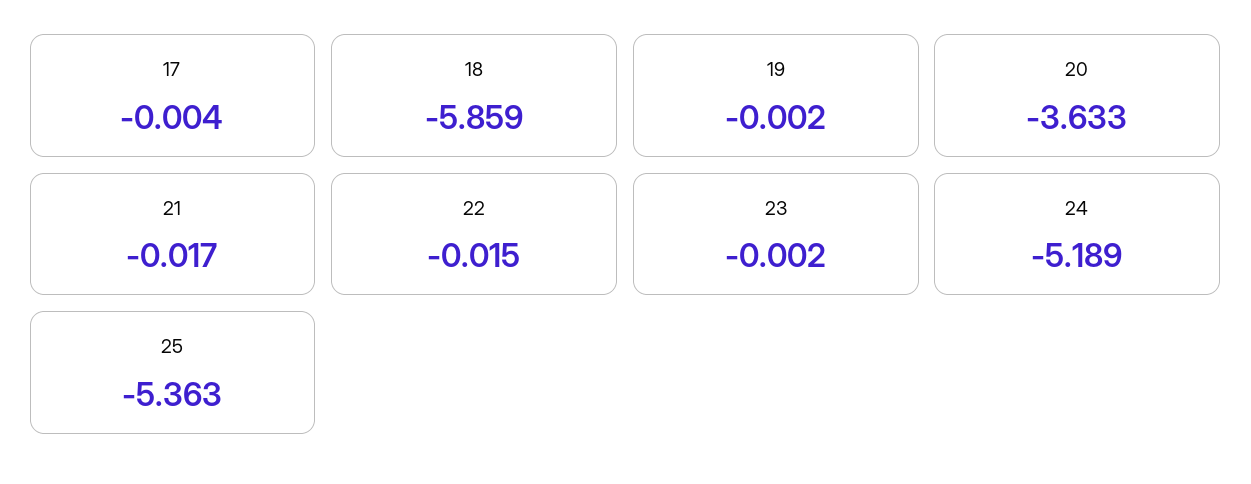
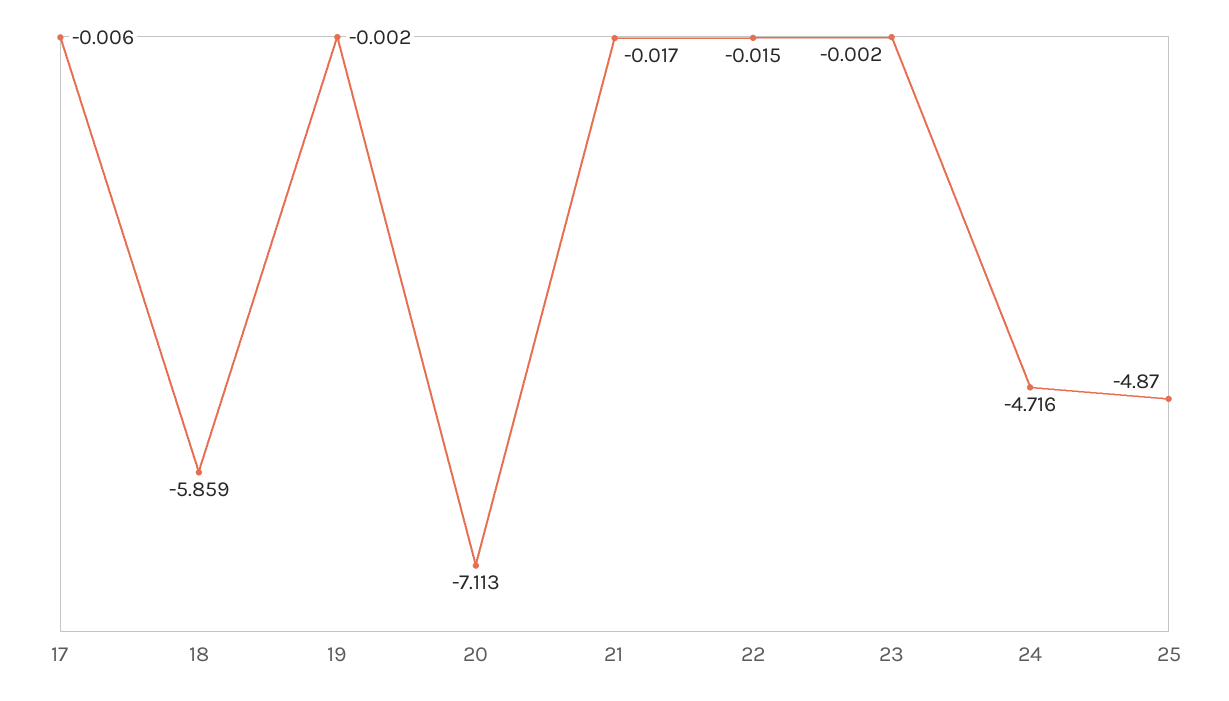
  {
-   "17": -0.004,
+   "17": -0.006,
    "18": -5.859,
    "19": -0.002,
-   "20": -3.633,
+   "20": -7.113,
    "21": -0.017,
    "22": -0.015,
    "23": -0.002,
-   "24": -5.189,
+   "24": -4.716,
-   "25": -5.363
+   "25": -4.87
  }

